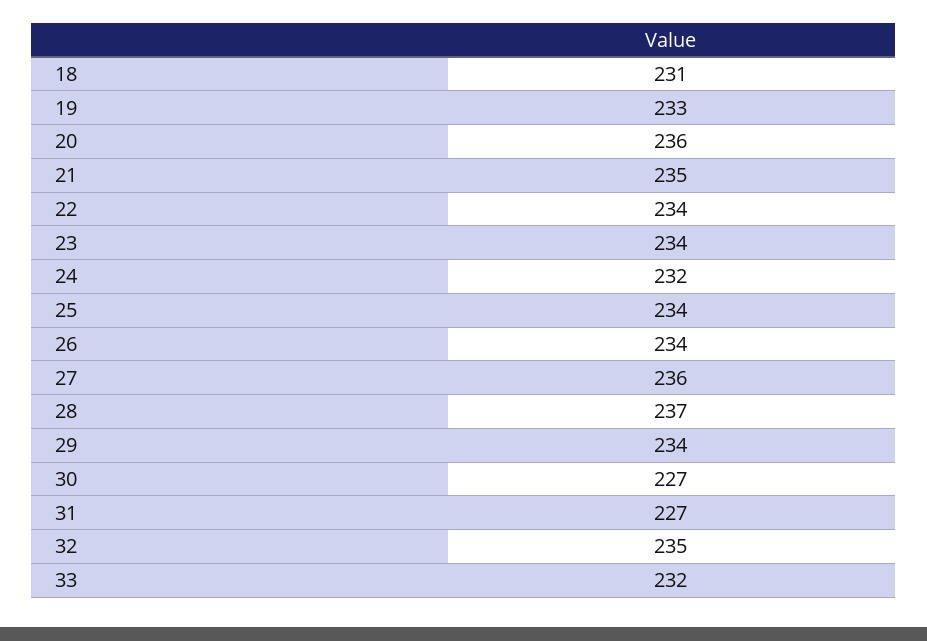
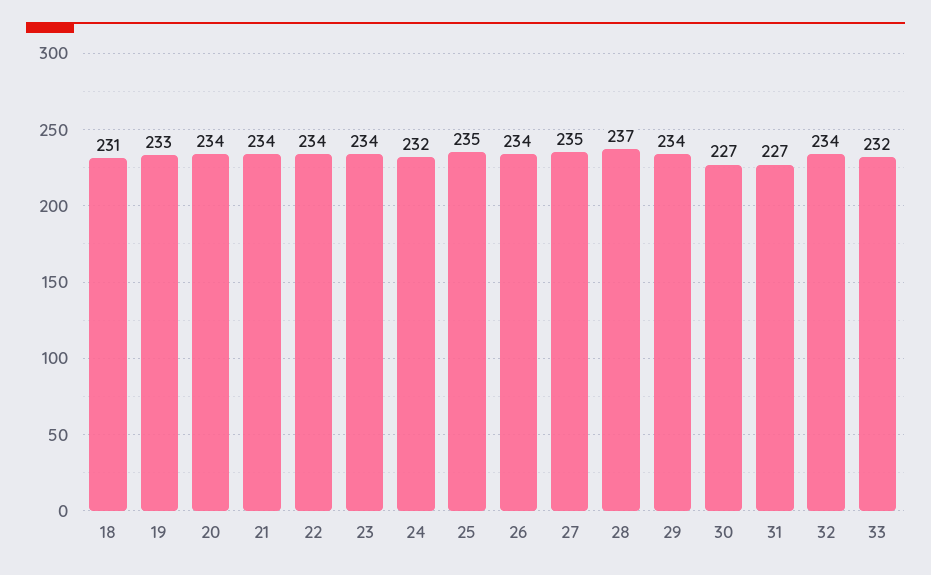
  {
    "18": 231,
    "19": 233,
-   "20": 236,
+   "20": 234,
-   "21": 235,
+   "21": 234,
    "22": 234,
    "23": 234,
    "24": 232,
-   "25": 234,
+   "25": 235,
    "26": 234,
-   "27": 236,
+   "27": 235,
    "28": 237,
    "29": 234,
    "30": 227,
    "31": 227,
-   "32": 235,
+   "32": 234,
    "33": 232
  }

